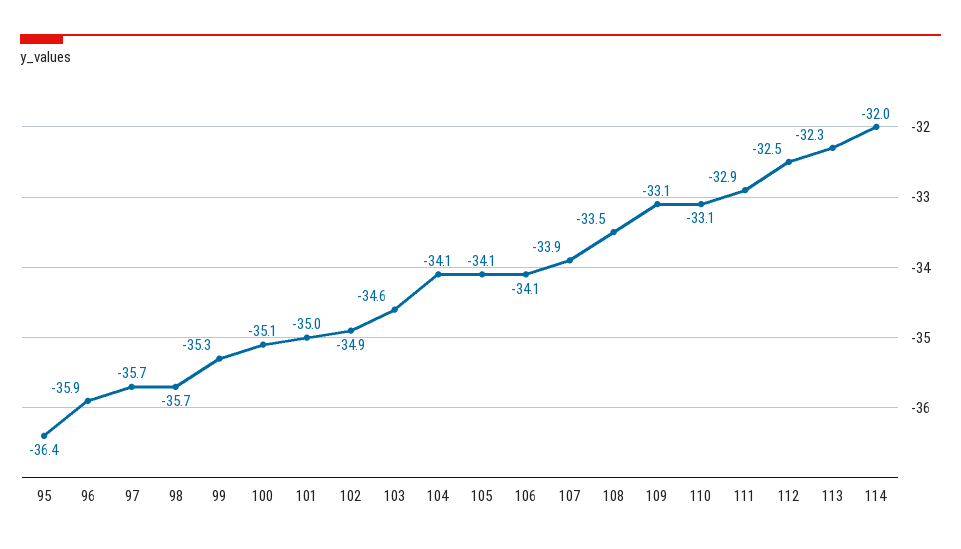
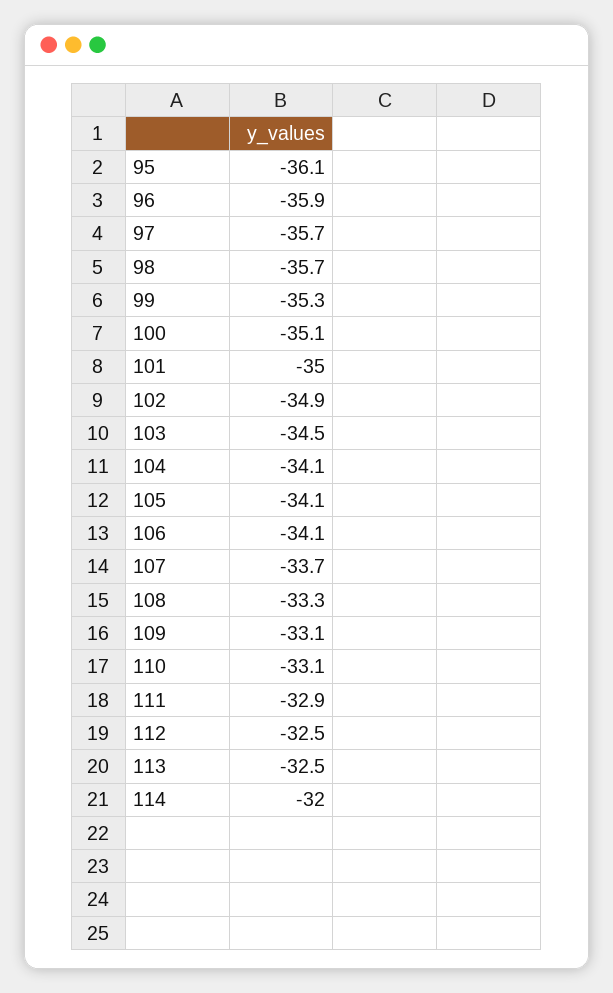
  {
-   "95": -36.4,
+   "95": -36.1,
    "96": -35.9,
    "97": -35.7,
    "98": -35.7,
    "99": -35.3,
    "100": -35.1,
    "101": -35,
    "102": -34.9,
-   "103": -34.6,
+   "103": -34.5,
    "104": -34.1,
    "105": -34.1,
    "106": -34.1,
-   "107": -33.9,
+   "107": -33.7,
-   "108": -33.5,
+   "108": -33.3,
    "109": -33.1,
    "110": -33.1,
    "111": -32.9,
    "112": -32.5,
-   "113": -32.3,
+   "113": -32.5,
    "114": -32
  }

